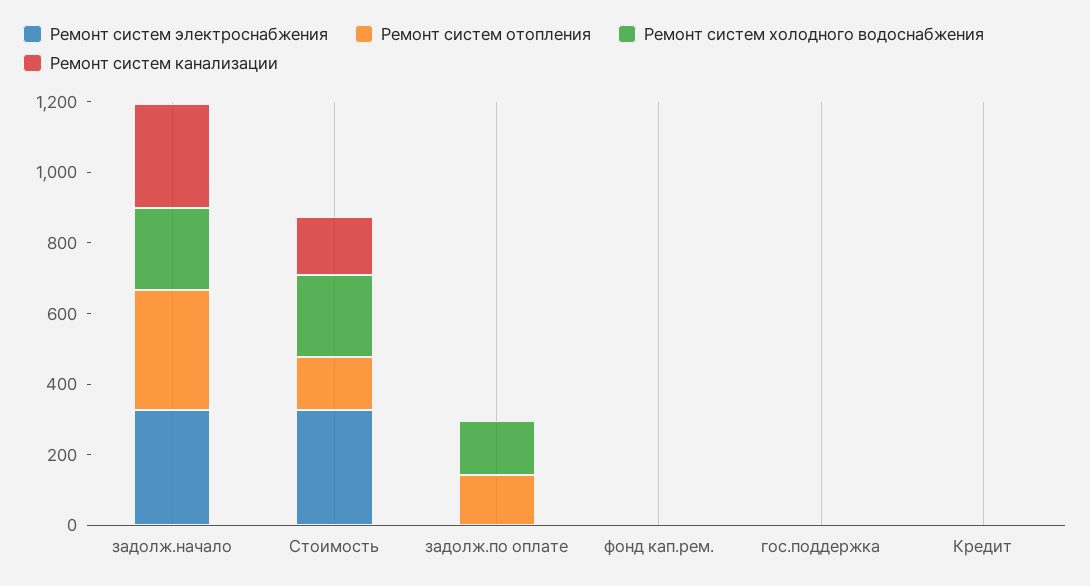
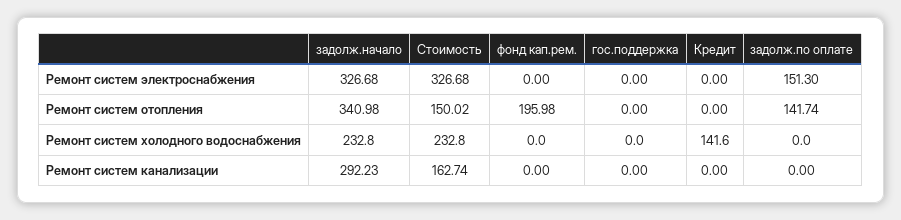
  {
    "Ремонт систем электроснабжения": {
      "задолж.начало": 326.68,
      "Стоимость": 326.68,
-     "задолж.по оплате": 0,
+     "задолж.по оплате": 151.3,
      "фонд кап.рем.": 0,
      "гос.поддержка": 0,
      "Кредит": 0
    },
    "Ремонт систем отопления": {
      "задолж.начало": 340.98,
      "Стоимость": 150.02,
      "задолж.по оплате": 141.74,
-     "фонд кап.рем.": 0,
+     "фонд кап.рем.": 195.98,
      "гос.поддержка": 0,
      "Кредит": 0
    },
    "Ремонт систем холодного водоснабжения": {
      "задолж.начало": 232.8,
      "Стоимость": 232.8,
-     "задолж.по оплате": 150,
+     "задолж.по оплате": 0,
      "фонд кап.рем.": 0,
      "гос.поддержка": 0,
-     "Кредит": 0
+     "Кредит": 141.6
    },
    "Ремонт систем канализации": {
      "задолж.начало": 292.23,
      "Стоимость": 162.74,
      "задолж.по оплате": 0,
      "фонд кап.рем.": 0,
      "гос.поддержка": 0,
      "Кредит": 0
    }
  }

